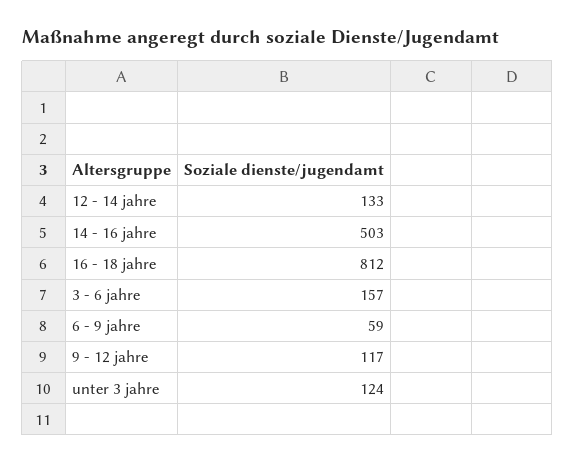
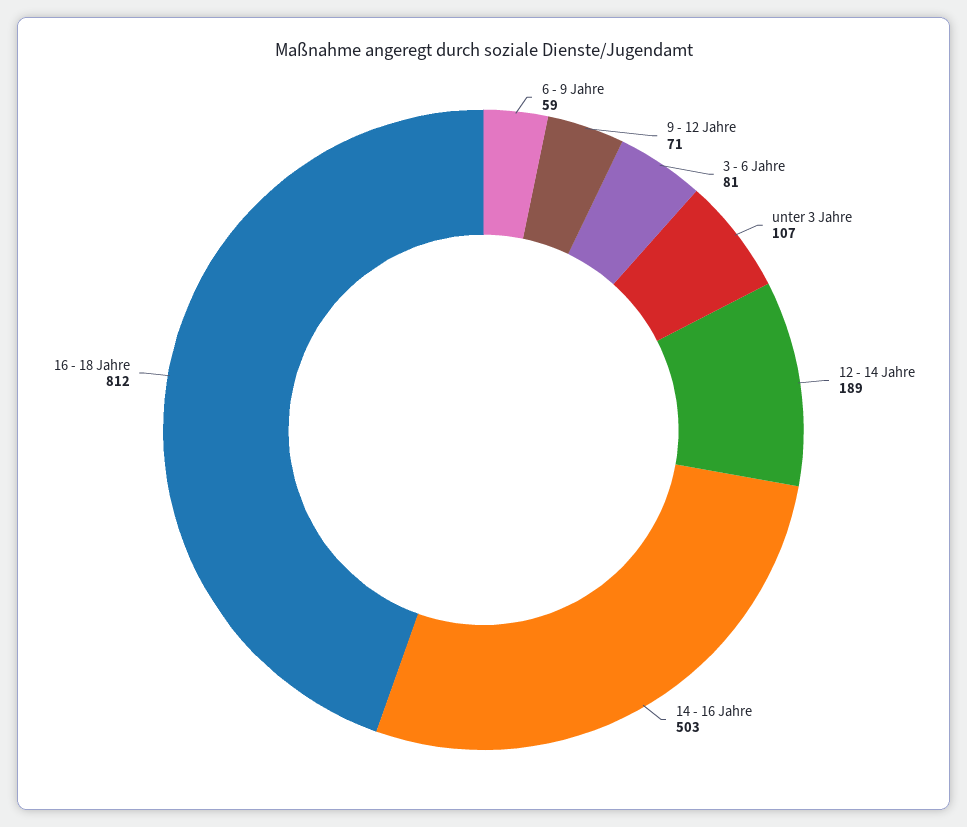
  {
-   "12 - 14 jahre": 133,
+   "12 - 14 jahre": 189,
    "14 - 16 jahre": 503,
    "16 - 18 jahre": 812,
-   "3 - 6 jahre": 157,
+   "3 - 6 jahre": 81,
    "6 - 9 jahre": 59,
-   "9 - 12 jahre": 117,
+   "9 - 12 jahre": 71,
-   "unter 3 jahre": 124
+   "unter 3 jahre": 107
  }

